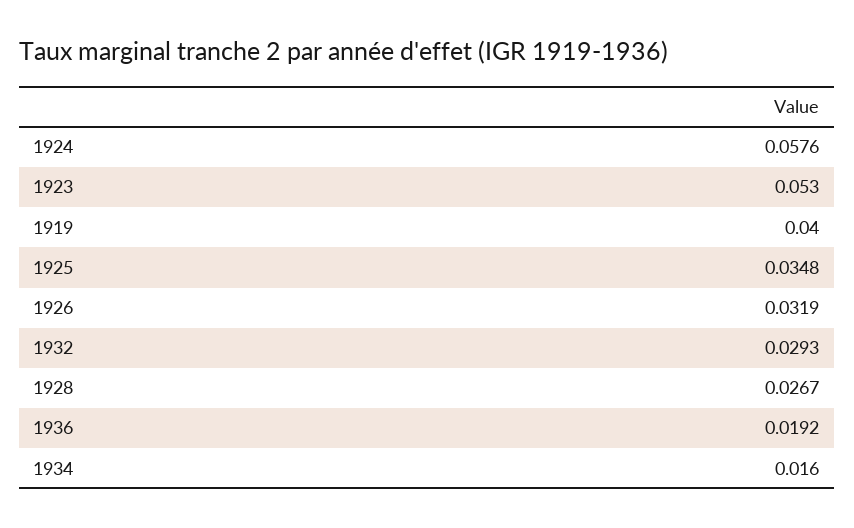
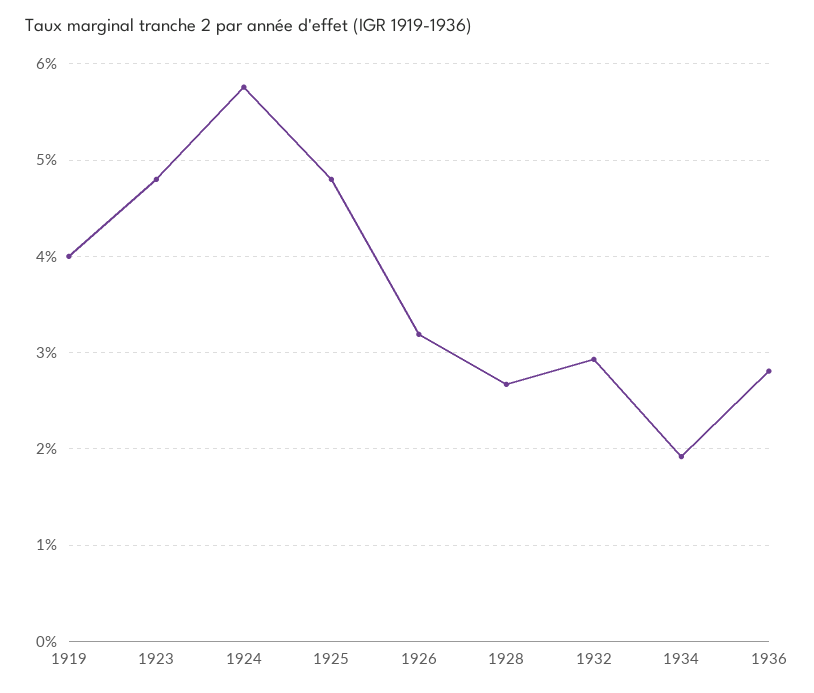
  {
    "1924": 0.0576,
-   "1923": 0.053,
+   "1923": 0.048,
    "1919": 0.04,
-   "1925": 0.0348,
+   "1925": 0.048,
    "1926": 0.0319,
    "1932": 0.0293,
    "1928": 0.0267,
-   "1936": 0.0192,
+   "1936": 0.028,
-   "1934": 0.016
+   "1934": 0.019
  }

